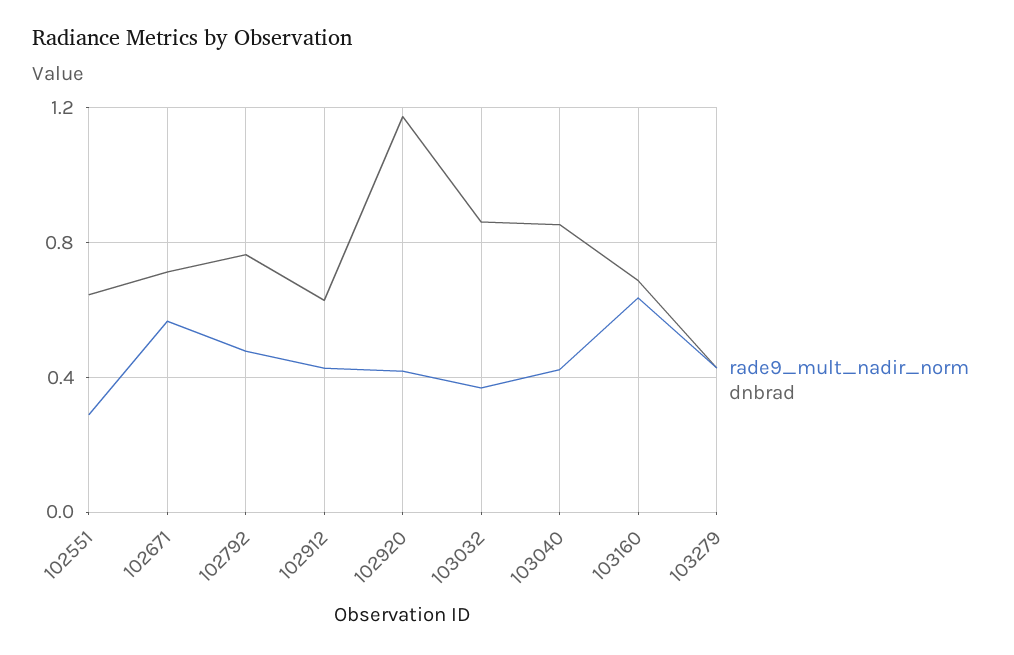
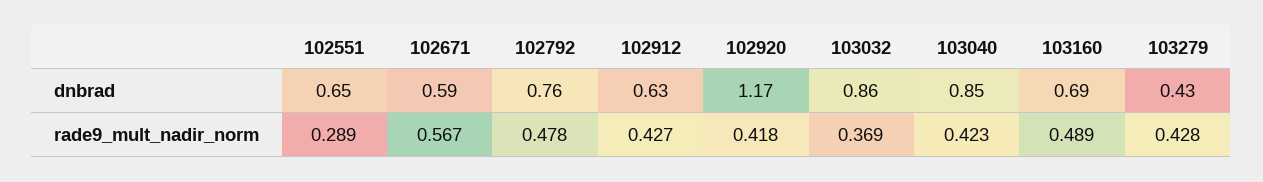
  {
    "rade9_mult_nadir_norm": {
      "102551": 0.289,
      "102671": 0.567,
      "102792": 0.478,
      "102912": 0.427,
      "102920": 0.418,
      "103032": 0.369,
      "103040": 0.423,
-     "103160": 0.65,
+     "103160": 0.489,
      "103279": 0.428
    },
    "dnbrad": {
      "102551": 0.65,
-     "102671": 0.7,
+     "102671": 0.59,
      "102792": 0.76,
      "102912": 0.63,
      "102920": 1.17,
      "103032": 0.86,
      "103040": 0.85,
      "103160": 0.69,
      "103279": 0.43
    }
  }

